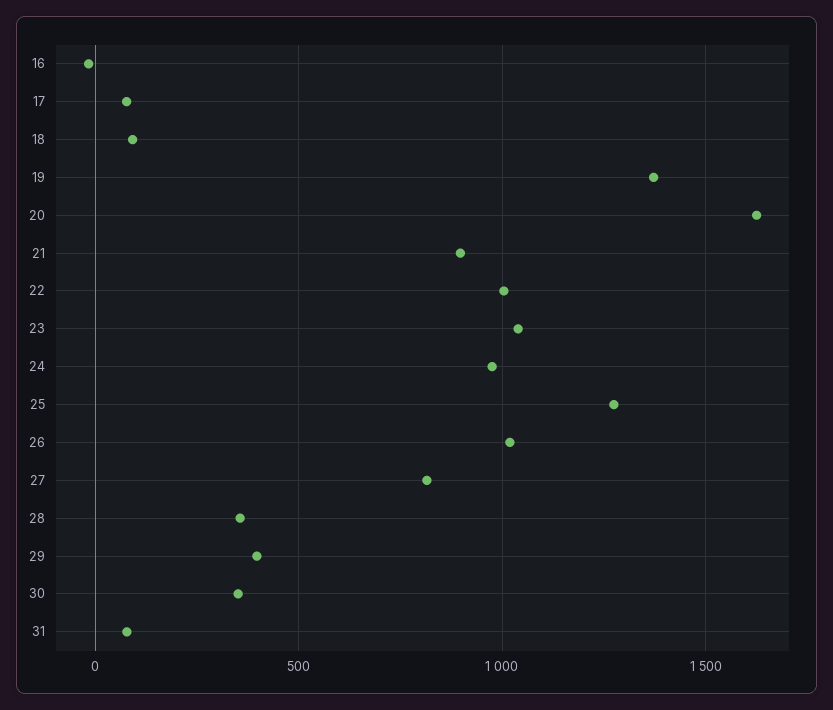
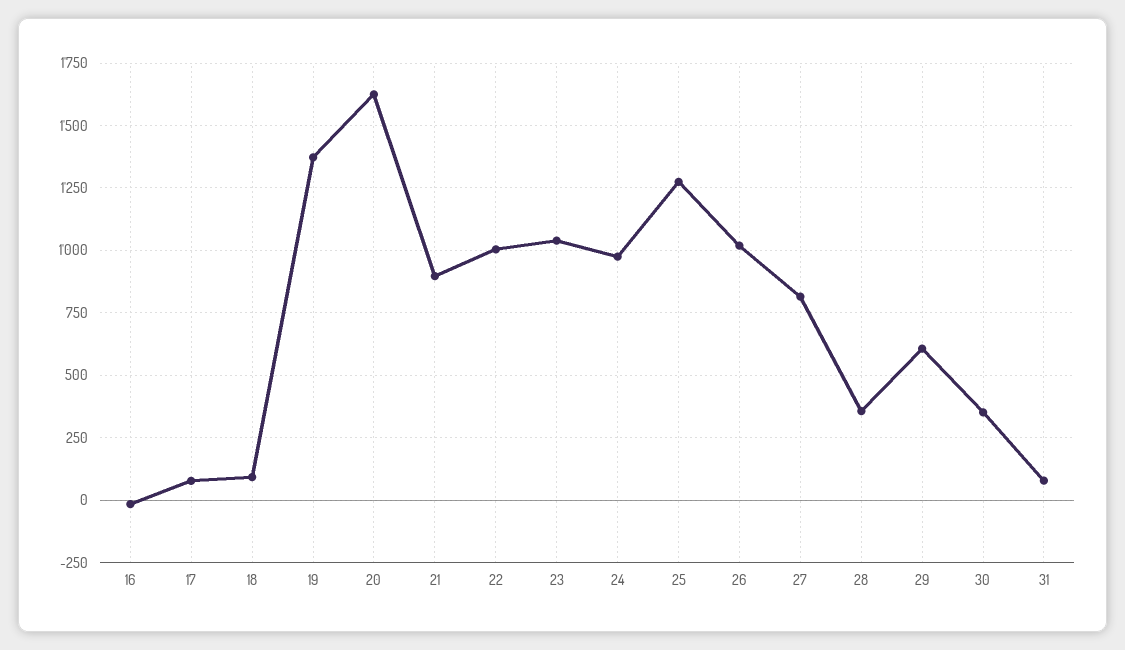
  {
    "16": -25,
    "17": 75,
    "18": 100,
    "19": 1375,
    "20": 1625,
    "21": 900,
    "22": 1000,
    "23": 1050,
    "24": 975,
    "25": 1275,
    "26": 1025,
    "27": 825,
    "28": 350,
-   "29": 400,
+   "29": 600,
    "30": 350,
    "31": 75
  }

